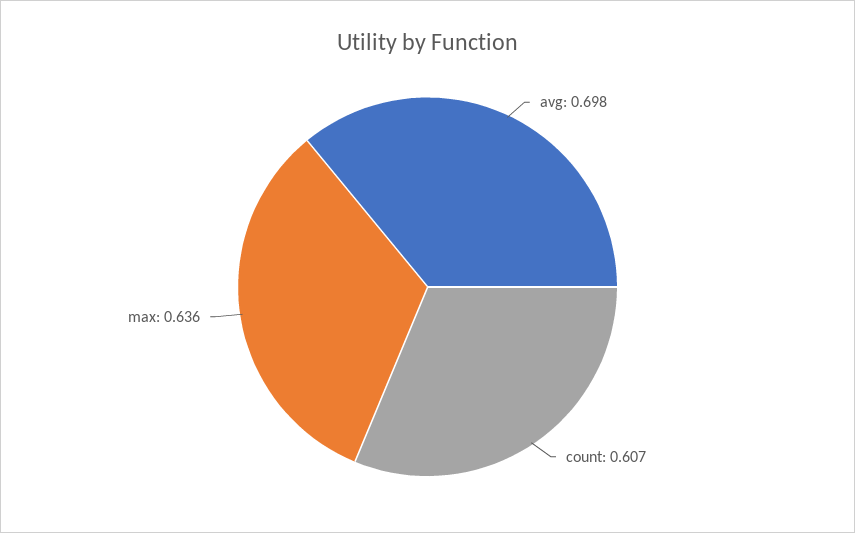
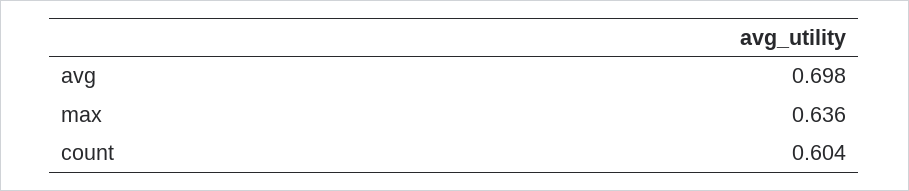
  {
    "avg": 0.698,
-   "count": 0.607,
+   "count": 0.604,
    "max": 0.636
  }

